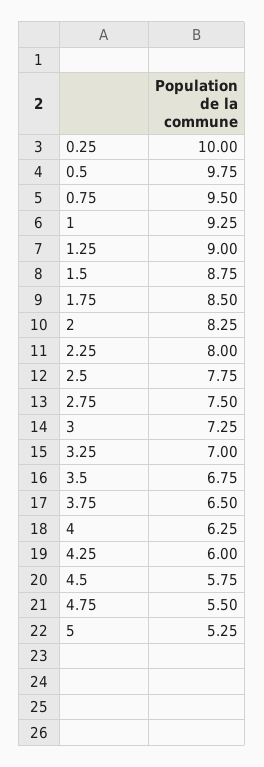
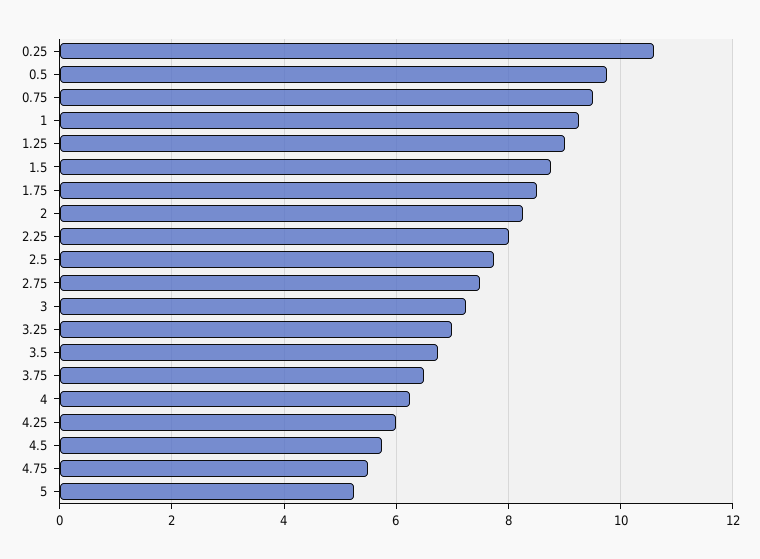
  {
-   "0.25": 10,
+   "0.25": 10.6,
    "0.5": 9.75,
    "0.75": 9.5,
    "1": 9.25,
    "1.25": 9,
    "1.5": 8.75,
    "1.75": 8.5,
    "2": 8.25,
    "2.25": 8,
    "2.5": 7.75,
    "2.75": 7.5,
    "3": 7.25,
    "3.25": 7,
    "3.5": 6.75,
    "3.75": 6.5,
    "4": 6.25,
    "4.25": 6,
    "4.5": 5.75,
    "4.75": 5.5,
    "5": 5.25
  }

